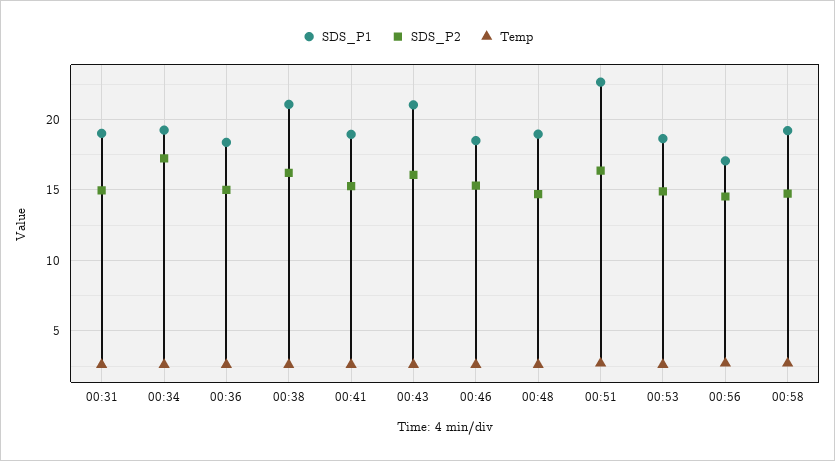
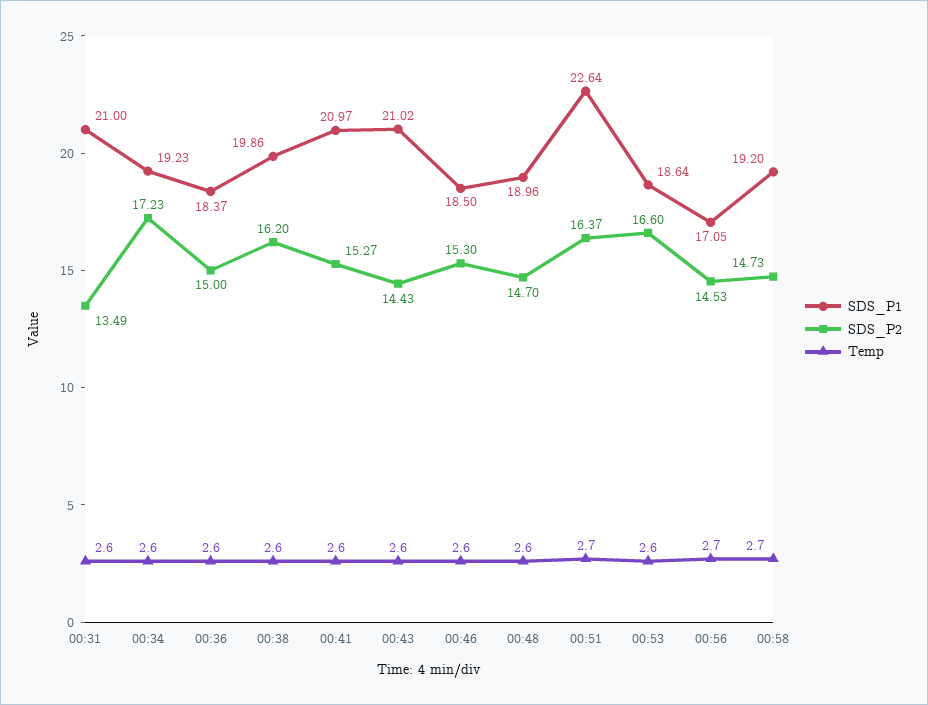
  {
    "SDS_P1": {
-     "00:31": 19,
+     "00:31": 21,
      "00:34": 19.23,
      "00:36": 18.37,
-     "00:38": 21,
+     "00:38": 19.86,
-     "00:41": 19,
+     "00:41": 20.97,
      "00:43": 21.02,
      "00:46": 18.5,
      "00:48": 18.96,
      "00:51": 22.64,
      "00:53": 18.64,
      "00:56": 17.05,
      "00:58": 19.2
    },
    "SDS_P2": {
-     "00:31": 15,
+     "00:31": 13.49,
      "00:34": 17.23,
      "00:36": 15,
      "00:38": 16.2,
      "00:41": 15.27,
-     "00:43": 16,
+     "00:43": 14.43,
      "00:46": 15.3,
      "00:48": 14.7,
      "00:51": 16.37,
-     "00:53": 15,
+     "00:53": 16.6,
      "00:56": 14.53,
      "00:58": 14.73
    },
    "Temp": {
      "00:31": 2.6,
      "00:34": 2.6,
      "00:36": 2.6,
      "00:38": 2.6,
      "00:41": 2.6,
      "00:43": 2.6,
      "00:46": 2.6,
      "00:48": 2.6,
      "00:51": 2.7,
      "00:53": 2.6,
      "00:56": 2.7,
      "00:58": 2.7
    }
  }

